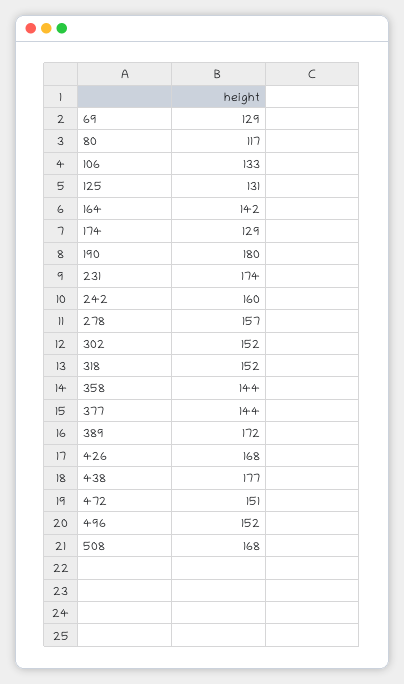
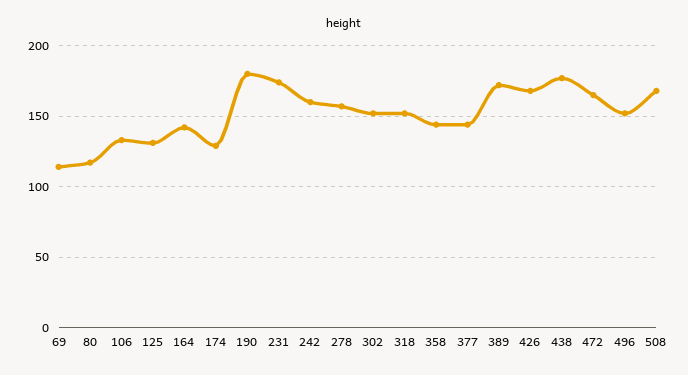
  {
-   "69": 129,
+   "69": 115,
    "80": 117,
    "106": 133,
    "125": 131,
    "164": 142,
    "174": 129,
    "190": 180,
    "231": 174,
    "242": 160,
    "278": 157,
    "302": 152,
    "318": 152,
    "358": 144,
    "377": 144,
    "389": 172,
    "426": 168,
    "438": 177,
-   "472": 151,
+   "472": 165,
    "496": 152,
    "508": 168
  }

